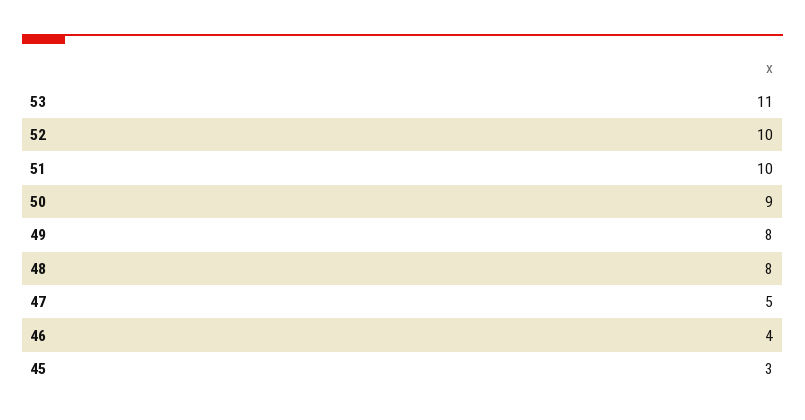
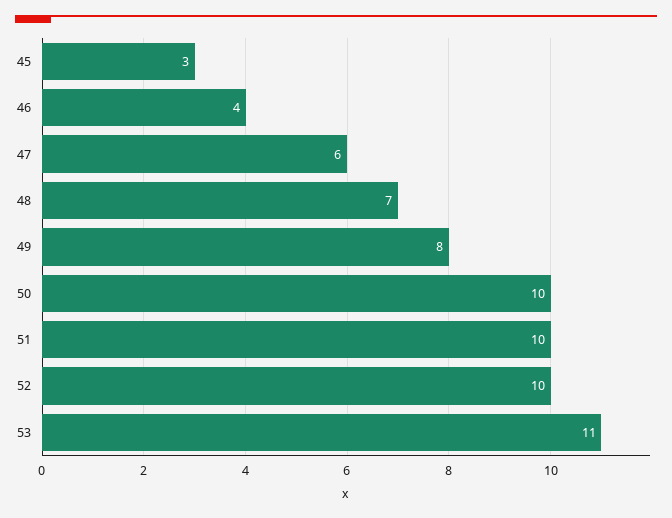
  {
    "53": 11,
    "52": 10,
    "51": 10,
-   "50": 9,
+   "50": 10,
    "49": 8,
-   "48": 8,
+   "48": 7,
-   "47": 5,
+   "47": 6,
    "46": 4,
    "45": 3
  }

